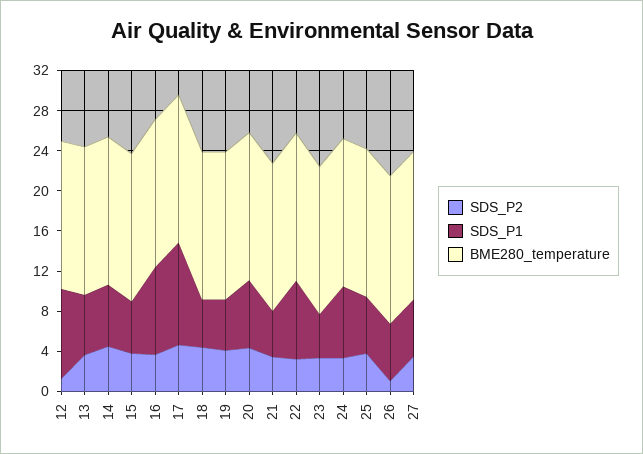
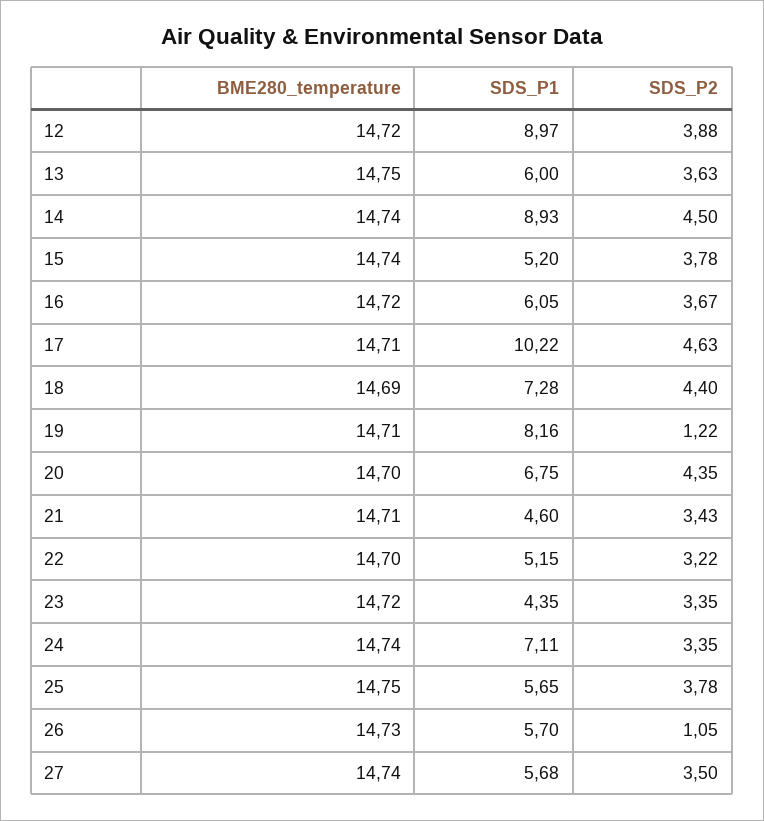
  {
    "SDS_P2": {
-     "12": 1,
+     "12": 3.88,
      "13": 3.63,
      "14": 4.5,
      "15": 3.78,
      "16": 3.67,
      "17": 4.63,
      "18": 4.4,
-     "19": 4,
+     "19": 1.22,
      "20": 4.35,
      "21": 3.43,
      "22": 3.22,
      "23": 3.35,
      "24": 3.35,
      "25": 3.78,
      "26": 1.05,
      "27": 3.5
    },
    "SDS_P1": {
      "12": 8.97,
      "13": 6,
-     "14": 6,
+     "14": 8.93,
      "15": 5.2,
-     "16": 9,
+     "16": 6.05,
      "17": 10.22,
-     "18": 5,
+     "18": 7.28,
-     "19": 5,
+     "19": 8.16,
      "20": 6.75,
      "21": 4.6,
-     "22": 8,
+     "22": 5.15,
      "23": 4.35,
      "24": 7.11,
      "25": 5.65,
      "26": 5.7,
      "27": 5.68
    },
    "BME280_temperature": {
      "12": 14.72,
      "13": 14.75,
      "14": 14.74,
      "15": 14.74,
      "16": 14.72,
      "17": 14.71,
      "18": 14.69,
      "19": 14.71,
      "20": 14.7,
      "21": 14.71,
      "22": 14.7,
      "23": 14.72,
      "24": 14.74,
      "25": 14.75,
      "26": 14.73,
      "27": 14.74
    }
  }

